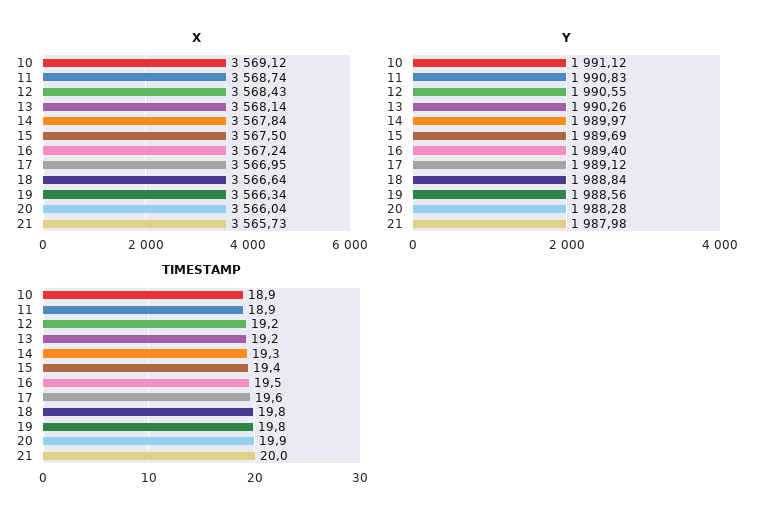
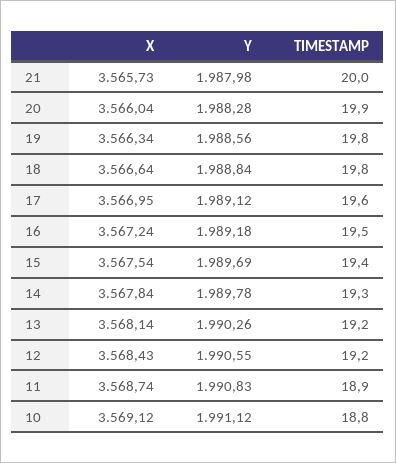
  {
    "X": {
      "10": 3569.12,
      "11": 3568.74,
      "12": 3568.43,
      "13": 3568.14,
      "14": 3567.84,
-     "15": 3567.5,
+     "15": 3567.54,
      "16": 3567.24,
      "17": 3566.95,
      "18": 3566.64,
      "19": 3566.34,
      "20": 3566.04,
      "21": 3565.73
    },
    "Y": {
      "10": 1991.12,
      "11": 1990.83,
      "12": 1990.55,
      "13": 1990.26,
-     "14": 1989.97,
+     "14": 1989.78,
      "15": 1989.69,
-     "16": 1989.4,
+     "16": 1989.18,
      "17": 1989.12,
      "18": 1988.84,
      "19": 1988.56,
      "20": 1988.28,
      "21": 1987.98
    },
    "TIMESTAMP": {
-     "10": 18.9,
+     "10": 18.8,
      "11": 18.9,
      "12": 19.2,
      "13": 19.2,
      "14": 19.3,
      "15": 19.4,
      "16": 19.5,
      "17": 19.6,
      "18": 19.8,
      "19": 19.8,
      "20": 19.9,
      "21": 20
    }
  }

